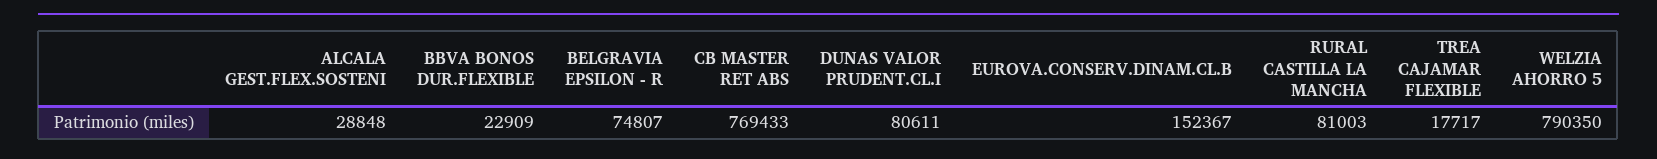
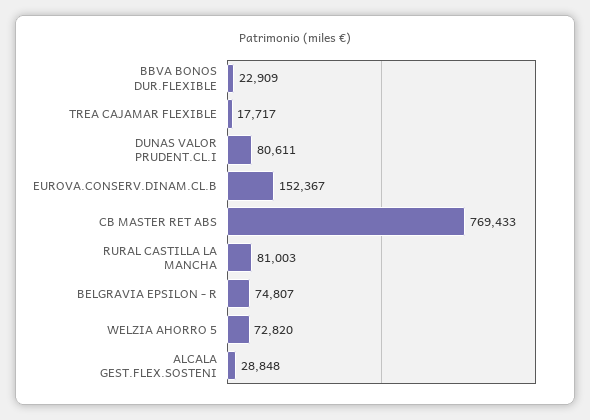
  {
    "ALCALA GEST.FLEX.SOSTENI": 28848,
    "BBVA BONOS DUR.FLEXIBLE": 22909,
    "BELGRAVIA EPSILON - R": 74807,
    "CB MASTER RET ABS": 769433,
    "DUNAS VALOR PRUDENT.CL.I": 80611,
    "EUROVA.CONSERV.DINAM.CL.B": 152367,
    "RURAL CASTILLA LA MANCHA": 81003,
    "TREA CAJAMAR FLEXIBLE": 17717,
-   "WELZIA AHORRO 5": 790350
+   "WELZIA AHORRO 5": 72820
  }

